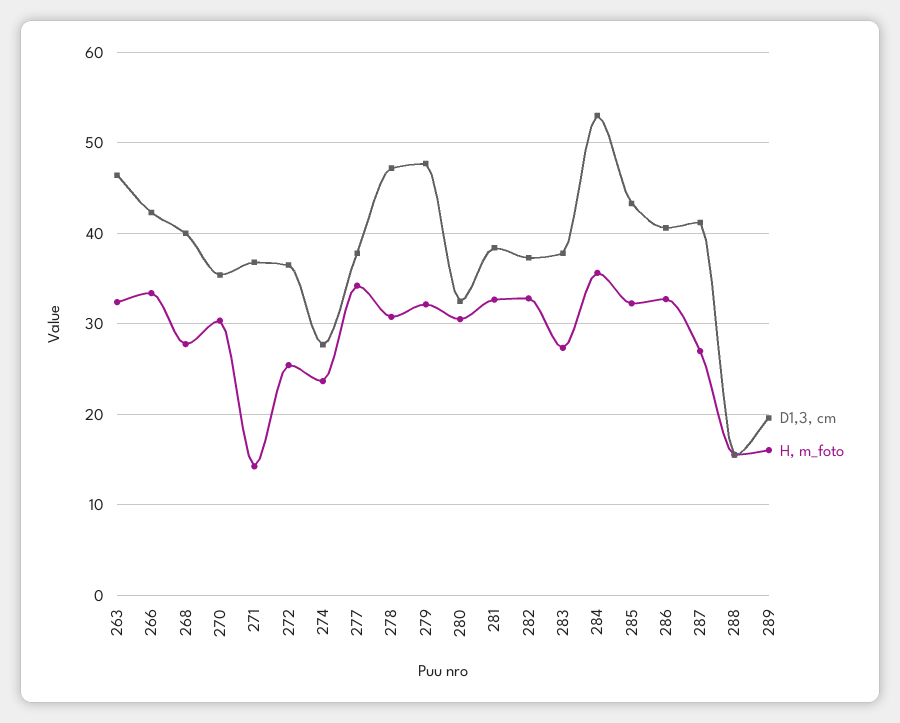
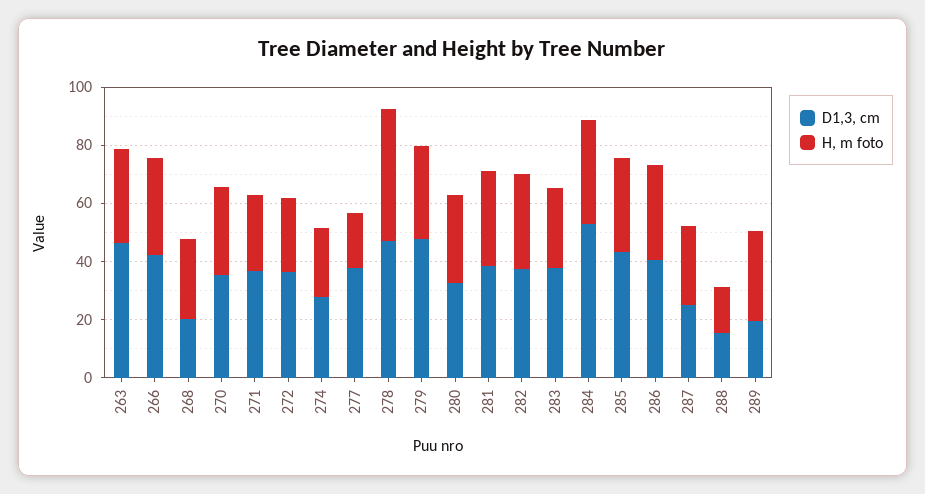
  {
    "D1,3, cm": {
      "263": 46,
      "266": 42,
-     "268": 40,
+     "268": 20,
      "270": 35,
      "271": 37,
      "272": 37,
      "274": 28,
      "277": 38,
      "278": 47,
      "279": 48,
      "280": 33,
      "281": 38,
      "282": 37,
      "283": 38,
      "284": 53,
      "285": 43,
      "286": 41,
-     "287": 41,
+     "287": 25,
      "288": 16,
      "289": 20
    },
    "H, m_foto": {
      "263": 32,
      "266": 33,
      "268": 28,
      "270": 30,
-     "271": 14,
+     "271": 25,
      "272": 25,
      "274": 24,
-     "277": 34,
+     "277": 20,
-     "278": 31,
+     "278": 45,
      "279": 32,
      "280": 31,
      "281": 33,
      "282": 33,
      "283": 27,
      "284": 36,
      "285": 32,
      "286": 33,
      "287": 27,
      "288": 16,
-     "289": 16
+     "289": 30
    }
  }

